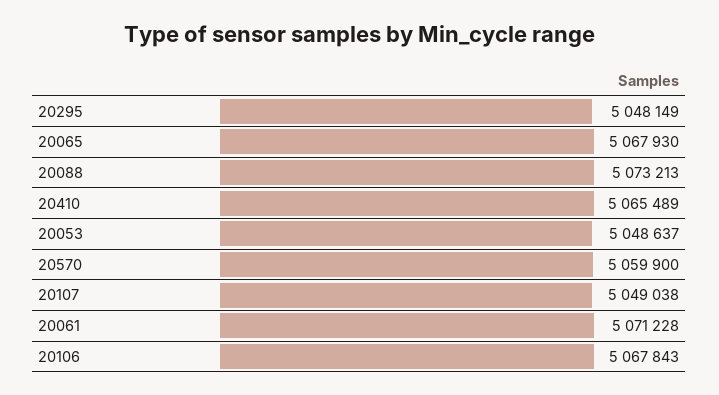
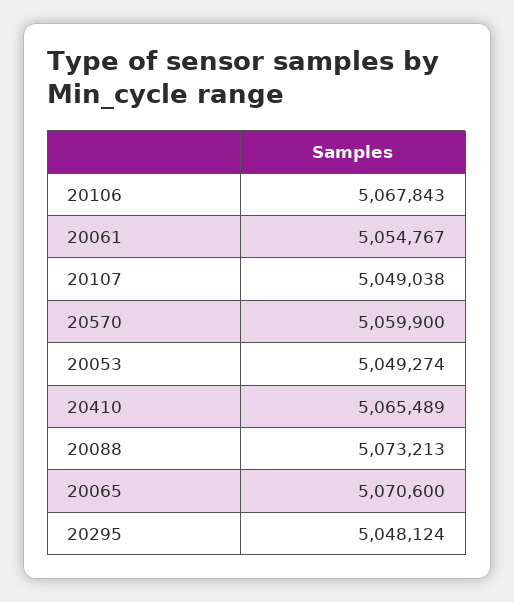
  {
-   "20295": 5048149,
+   "20295": 5048124,
-   "20065": 5067930,
+   "20065": 5070600,
    "20088": 5073213,
    "20410": 5065489,
-   "20053": 5048637,
+   "20053": 5049274,
    "20570": 5059900,
    "20107": 5049038,
-   "20061": 5071228,
+   "20061": 5054767,
    "20106": 5067843
  }

